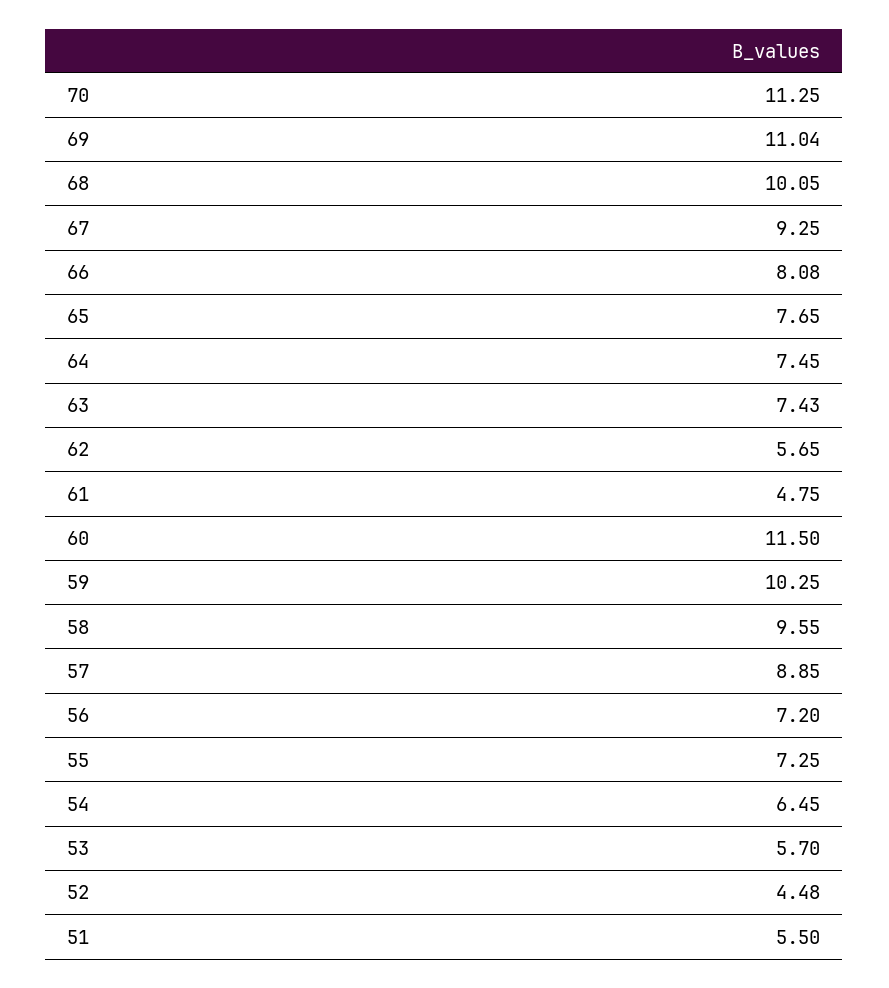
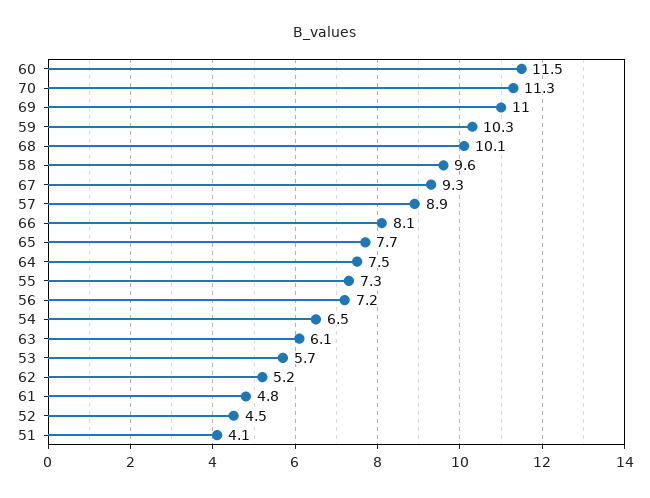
  {
    "70": 11.25,
    "69": 11.04,
    "68": 10.05,
    "67": 9.25,
    "66": 8.08,
    "65": 7.65,
    "64": 7.45,
-   "63": 7.43,
+   "63": 6.1,
-   "62": 5.65,
+   "62": 5.2,
    "61": 4.75,
    "60": 11.5,
    "59": 10.25,
    "58": 9.55,
    "57": 8.85,
    "56": 7.2,
    "55": 7.25,
    "54": 6.45,
    "53": 5.7,
    "52": 4.48,
-   "51": 5.5
+   "51": 4.1
  }

